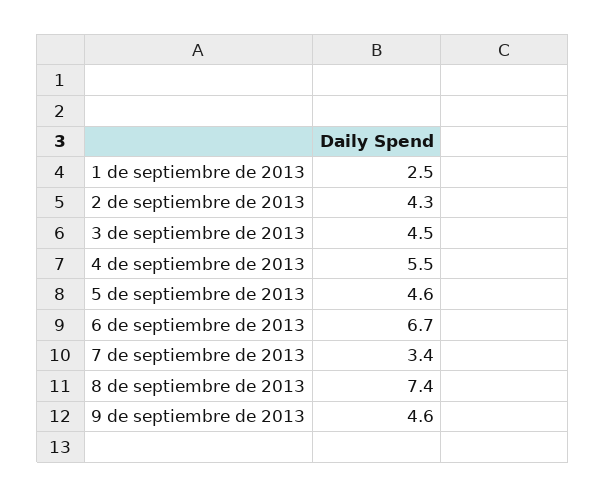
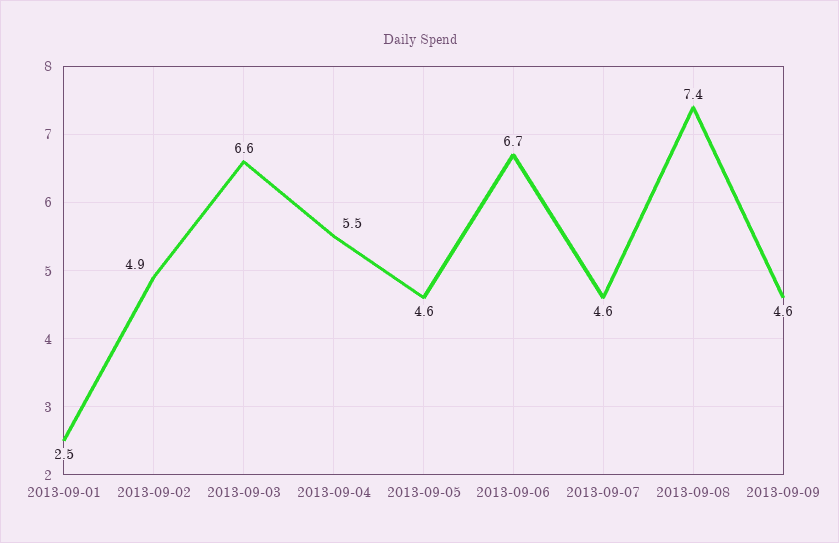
  {
    "1 de septiembre de 2013": 2.5,
-   "2 de septiembre de 2013": 4.3,
+   "2 de septiembre de 2013": 4.9,
-   "3 de septiembre de 2013": 4.5,
+   "3 de septiembre de 2013": 6.6,
    "4 de septiembre de 2013": 5.5,
    "5 de septiembre de 2013": 4.6,
    "6 de septiembre de 2013": 6.7,
-   "7 de septiembre de 2013": 3.4,
+   "7 de septiembre de 2013": 4.6,
    "8 de septiembre de 2013": 7.4,
    "9 de septiembre de 2013": 4.6
  }

